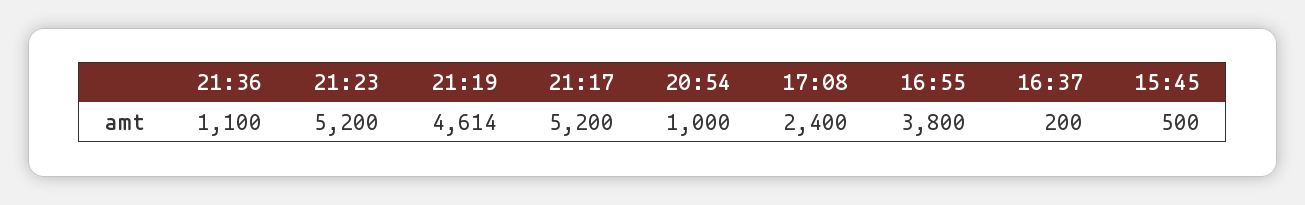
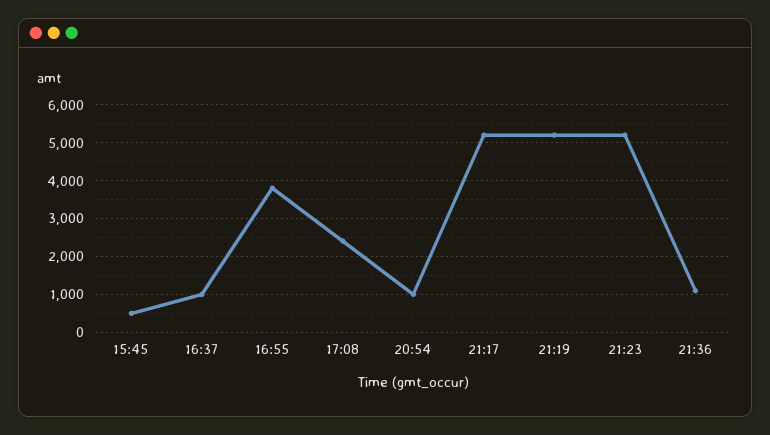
  {
    "21:36": 1100,
    "21:23": 5200,
-   "21:19": 4614,
+   "21:19": 5200,
    "21:17": 5200,
    "20:54": 1000,
    "17:08": 2400,
    "16:55": 3800,
-   "16:37": 200,
+   "16:37": 1000,
    "15:45": 500
  }

